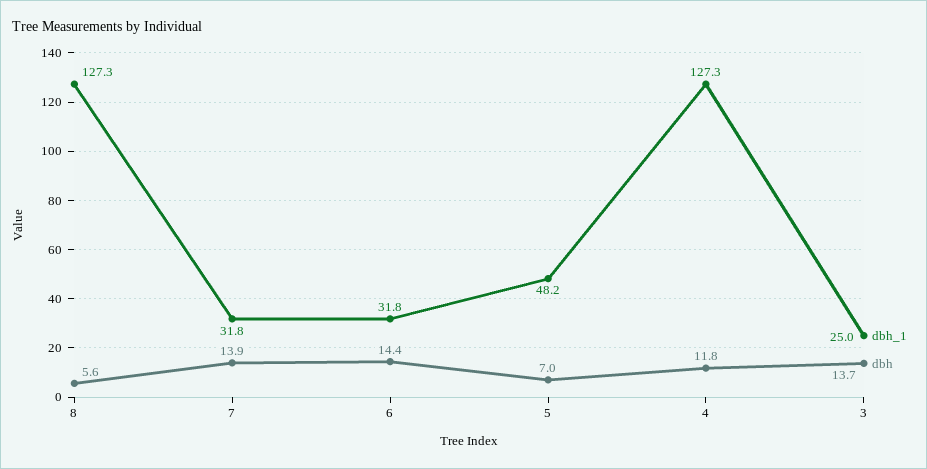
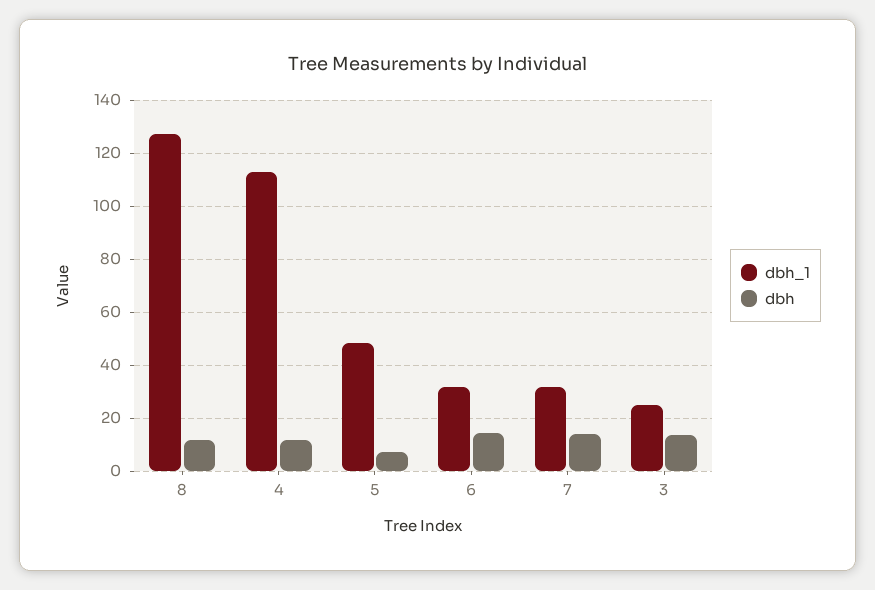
  {
    "dbh_1": {
      "8": 127.3,
      "7": 31.8,
      "6": 31.8,
      "5": 48.2,
-     "4": 127.3,
+     "4": 112.5,
      "3": 25
    },
    "dbh": {
-     "8": 5.6,
+     "8": 12.5,
      "7": 13.9,
      "6": 14.4,
      "5": 7,
      "4": 11.8,
      "3": 13.7
    }
  }

